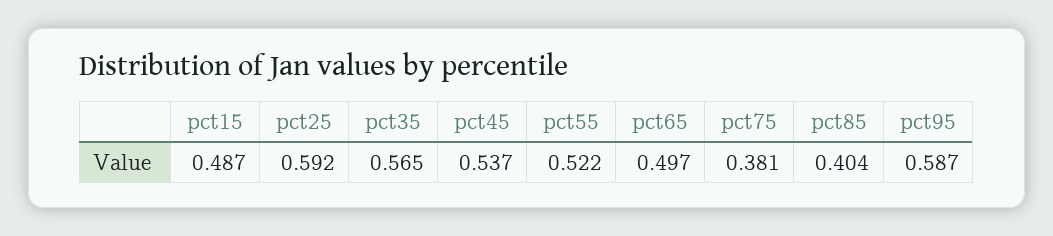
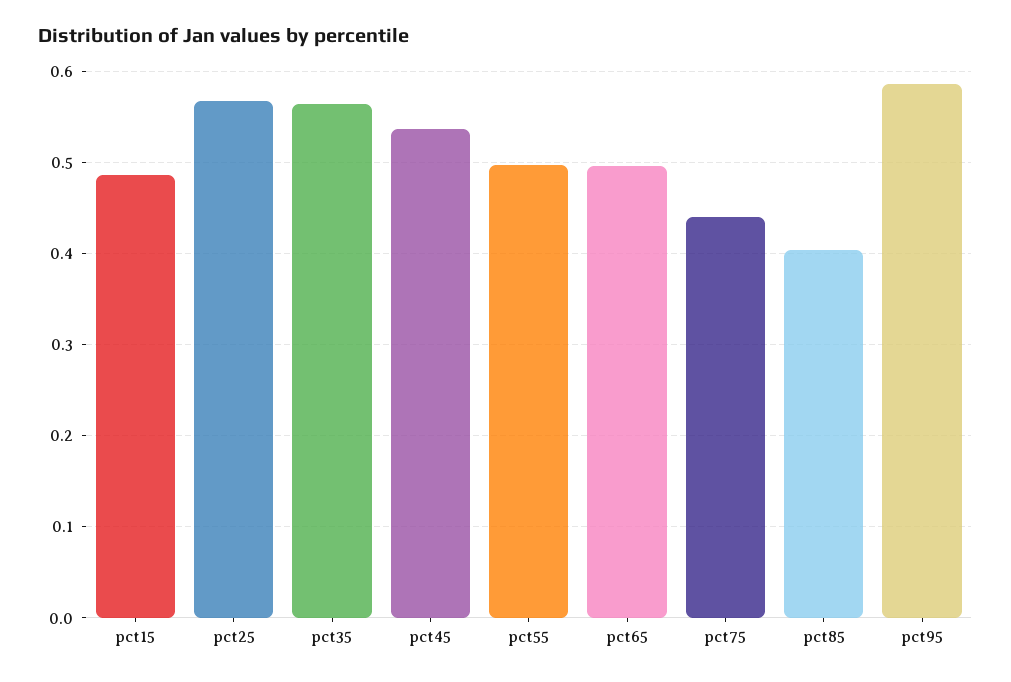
  {
    "pct15": 0.487,
-   "pct25": 0.592,
+   "pct25": 0.57,
    "pct35": 0.565,
    "pct45": 0.537,
-   "pct55": 0.522,
+   "pct55": 0.5,
    "pct65": 0.497,
-   "pct75": 0.381,
+   "pct75": 0.44,
    "pct85": 0.404,
    "pct95": 0.587
  }

